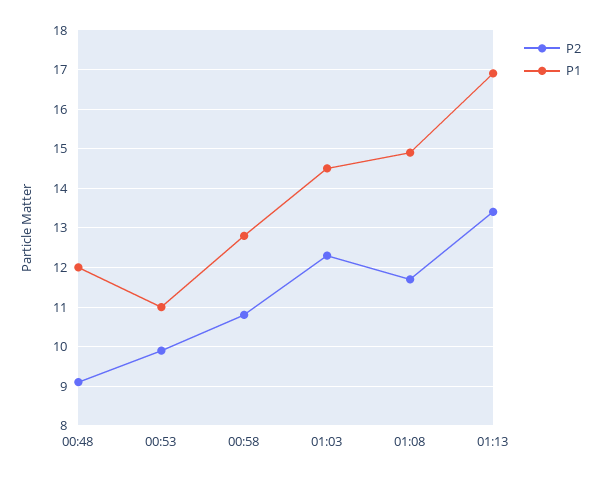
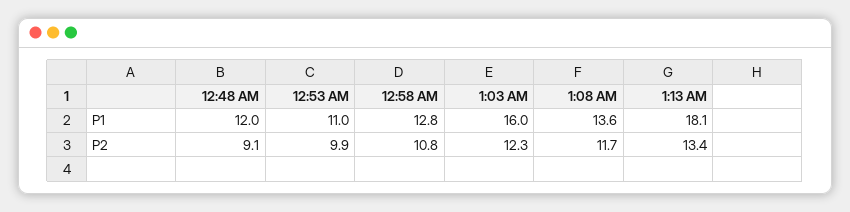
  {
    "P2": {
      "00:48": 9.1,
      "00:53": 9.9,
      "00:58": 10.8,
      "01:03": 12.3,
      "01:08": 11.7,
      "01:13": 13.4
    },
    "P1": {
      "00:48": 12,
      "00:53": 11,
      "00:58": 12.8,
-     "01:03": 14.5,
+     "01:03": 16,
-     "01:08": 15,
+     "01:08": 13.6,
-     "01:13": 17
+     "01:13": 18.1
    }
  }

